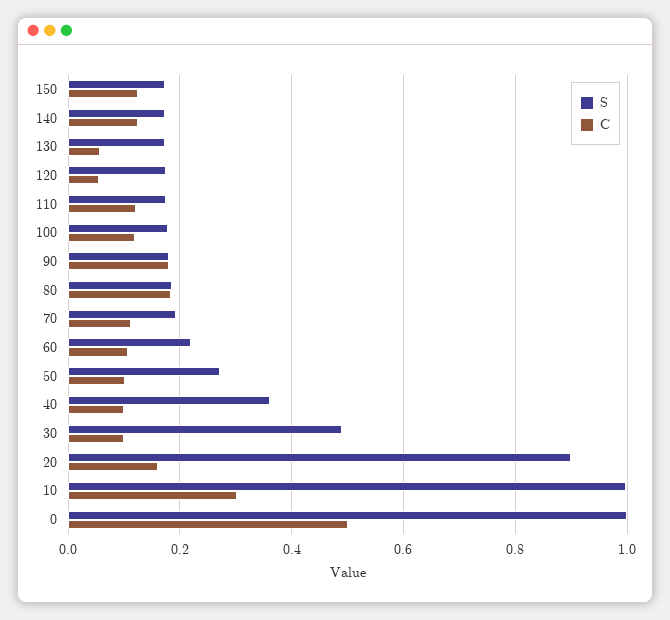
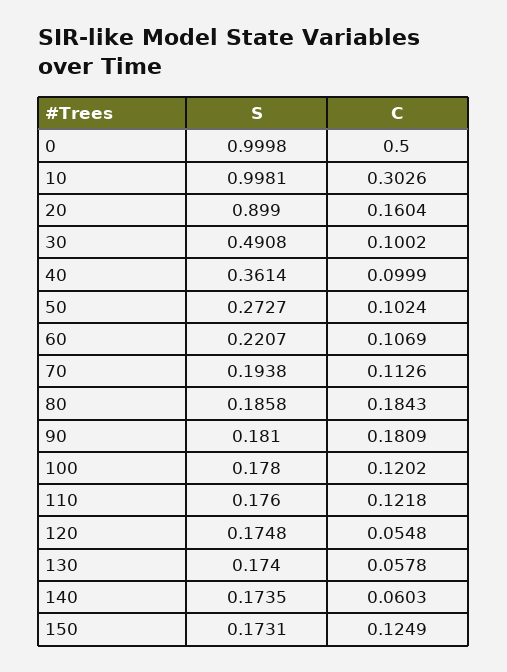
  {
    "S": {
      "150": 0.1731,
      "140": 0.1735,
      "130": 0.174,
      "120": 0.1748,
      "110": 0.176,
      "100": 0.178,
      "90": 0.181,
      "80": 0.1858,
      "70": 0.1938,
      "60": 0.2207,
      "50": 0.2727,
      "40": 0.3614,
      "30": 0.4908,
      "20": 0.899,
      "10": 0.9981,
      "0": 0.9998
    },
    "C": {
      "150": 0.1249,
-     "140": 0.12,
+     "140": 0.0603,
      "130": 0.0578,
      "120": 0.0548,
      "110": 0.1218,
      "100": 0.1202,
      "90": 0.1809,
      "80": 0.1843,
      "70": 0.1126,
      "60": 0.1069,
      "50": 0.1024,
      "40": 0.0999,
      "30": 0.1002,
      "20": 0.1604,
      "10": 0.3026,
      "0": 0.5
    }
  }

